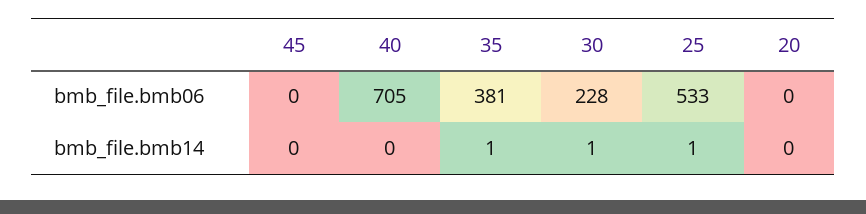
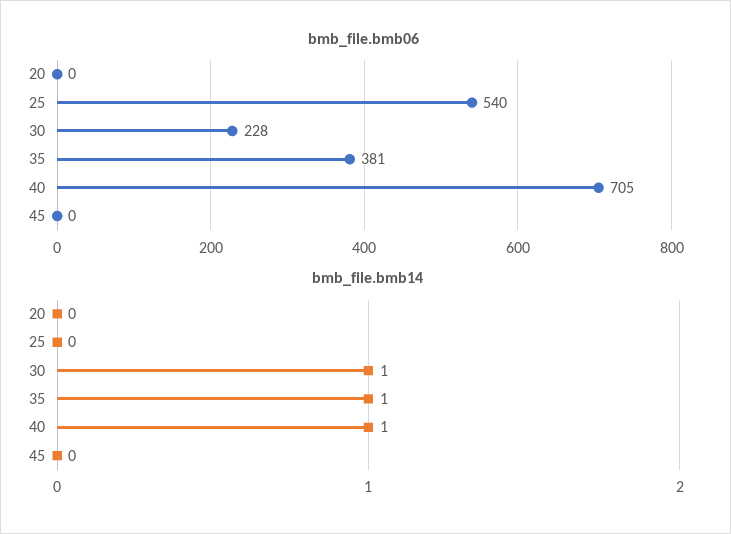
  {
    "bmb_file.bmb06": {
      "45": 0,
      "40": 705,
      "35": 381,
      "30": 228,
-     "25": 533,
+     "25": 540,
      "20": 0
    },
    "bmb_file.bmb14": {
      "45": 0,
-     "40": 0,
+     "40": 1,
      "35": 1,
      "30": 1,
-     "25": 1,
+     "25": 0,
      "20": 0
    }
  }

